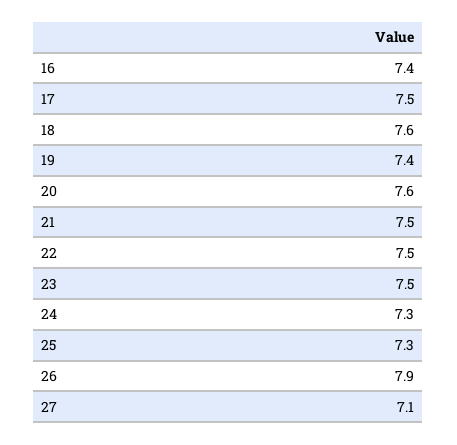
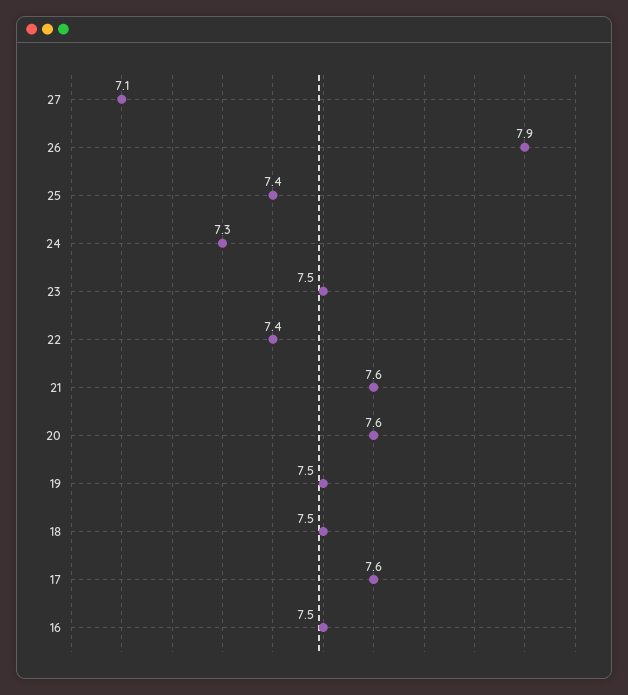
  {
-   "16": 7.4,
+   "16": 7.5,
-   "17": 7.5,
+   "17": 7.6,
-   "18": 7.6,
+   "18": 7.5,
-   "19": 7.4,
+   "19": 7.5,
    "20": 7.6,
-   "21": 7.5,
+   "21": 7.6,
-   "22": 7.5,
+   "22": 7.4,
    "23": 7.5,
    "24": 7.3,
-   "25": 7.3,
+   "25": 7.4,
    "26": 7.9,
    "27": 7.1
  }

